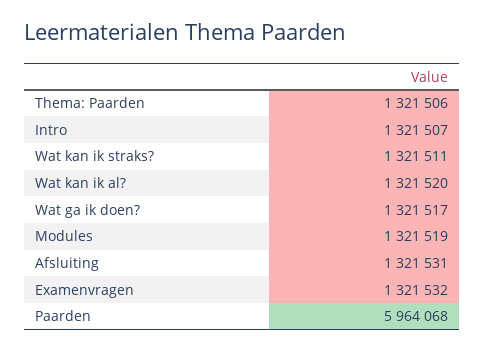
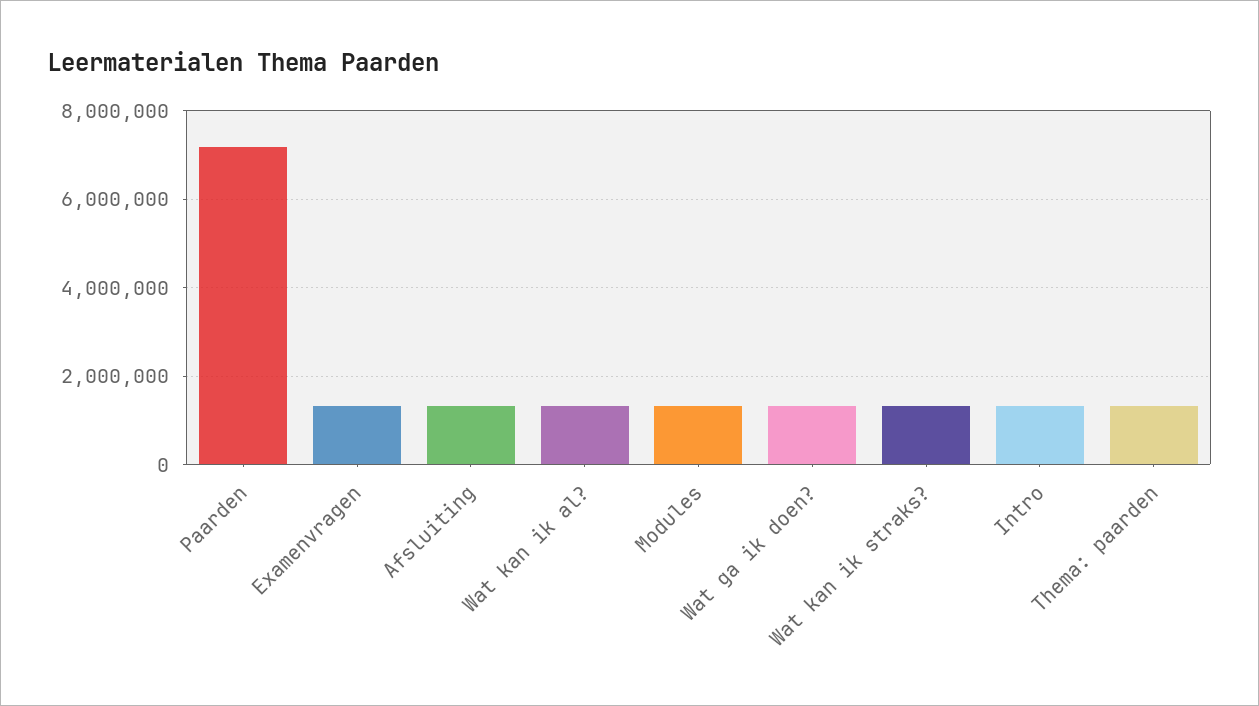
  {
    "Thema: Paarden": 1321506,
    "Intro": 1321507,
    "Wat kan ik straks?": 1321511,
    "Wat kan ik al?": 1321520,
    "Wat ga ik doen?": 1321517,
    "Modules": 1321519,
    "Afsluiting": 1321531,
    "Examenvragen": 1321532,
-   "Paarden": 5964068
+   "Paarden": 7200000
  }

